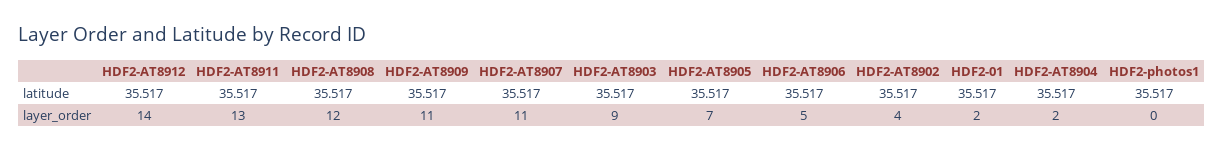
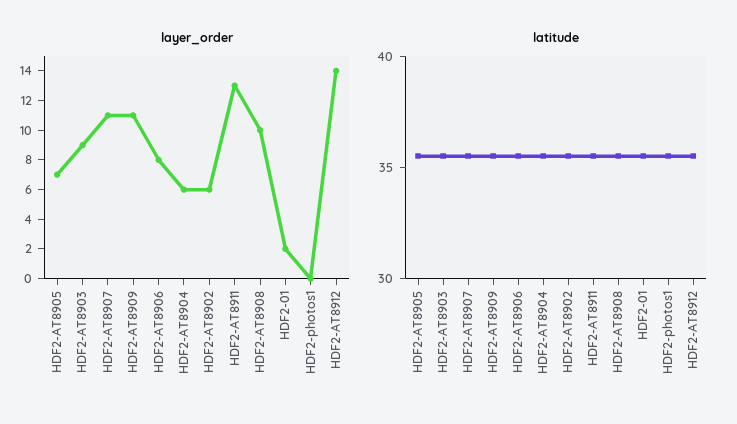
  {
    "latitude": {
      "HDF2-AT8912": 35.517,
      "HDF2-AT8911": 35.517,
      "HDF2-AT8908": 35.517,
      "HDF2-AT8909": 35.517,
      "HDF2-AT8907": 35.517,
      "HDF2-AT8903": 35.517,
      "HDF2-AT8905": 35.517,
      "HDF2-AT8906": 35.517,
      "HDF2-AT8902": 35.517,
      "HDF2-01": 35.517,
      "HDF2-AT8904": 35.517,
      "HDF2-photos1": 35.517
    },
    "layer_order": {
      "HDF2-AT8912": 14,
      "HDF2-AT8911": 13,
-     "HDF2-AT8908": 12,
+     "HDF2-AT8908": 10,
      "HDF2-AT8909": 11,
      "HDF2-AT8907": 11,
      "HDF2-AT8903": 9,
      "HDF2-AT8905": 7,
-     "HDF2-AT8906": 5,
+     "HDF2-AT8906": 8,
-     "HDF2-AT8902": 4,
+     "HDF2-AT8902": 6,
      "HDF2-01": 2,
-     "HDF2-AT8904": 2,
+     "HDF2-AT8904": 6,
      "HDF2-photos1": 0
    }
  }

